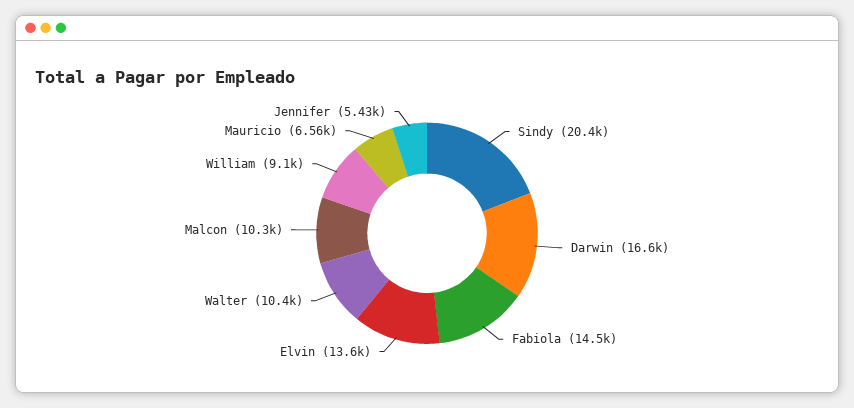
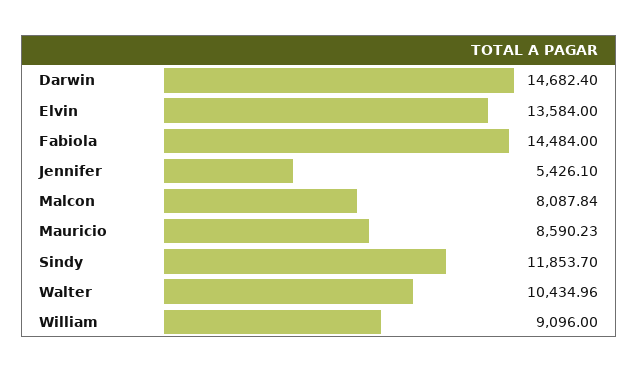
  {
-   "Sindy": 20400,
+   "Sindy": 11853.7,
-   "Darwin": 16600,
+   "Darwin": 14682.4,
    "Fabiola": 14484,
    "Elvin": 13584,
    "Walter": 10434.96,
-   "Malcon": 10300,
+   "Malcon": 8087.84,
    "William": 9096,
-   "Mauricio": 6560,
+   "Mauricio": 8590.23,
    "Jennifer": 5426.1
  }

